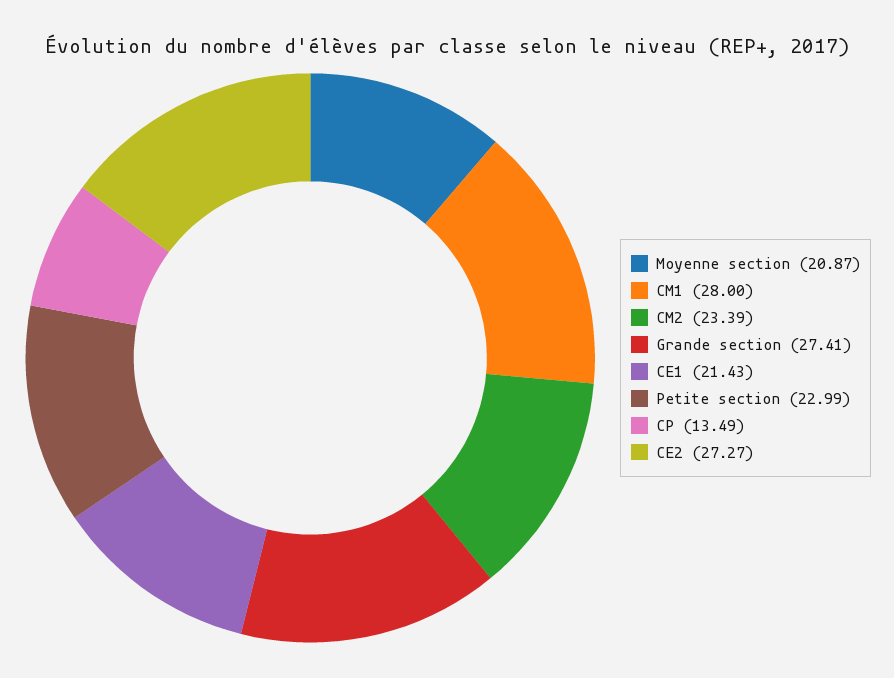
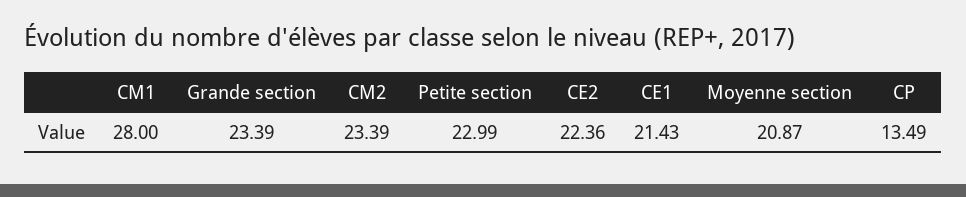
  {
    "Moyenne section": 20.87,
    "CM1": 28,
    "CM2": 23.39,
-   "Grande section": 27.41,
+   "Grande section": 23.39,
    "CE1": 21.43,
    "Petite section": 22.99,
    "CP": 13.49,
-   "CE2": 27.27
+   "CE2": 22.36
  }

